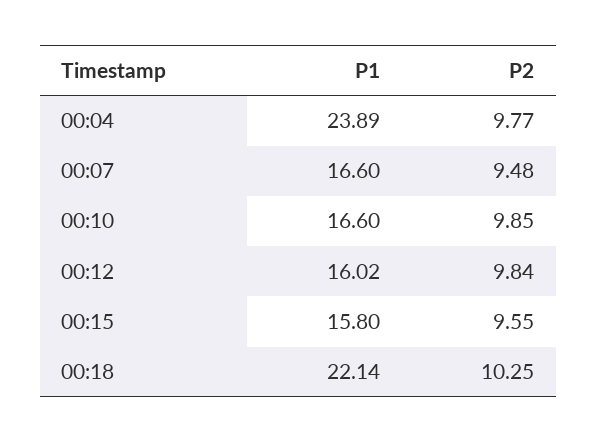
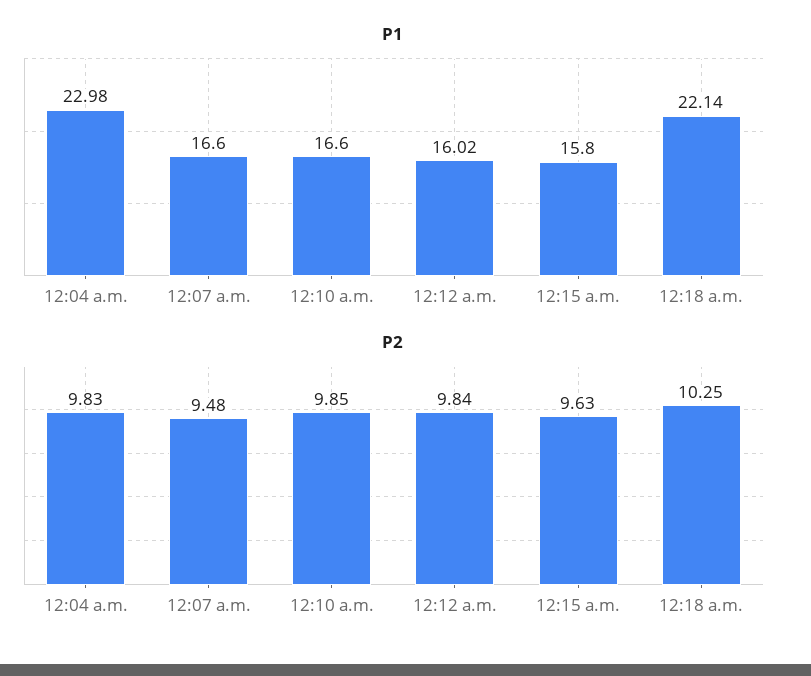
  {
    "P1": {
-     "00:04": 23.89,
+     "00:04": 22.98,
      "00:07": 16.6,
      "00:10": 16.6,
      "00:12": 16.02,
      "00:15": 15.8,
      "00:18": 22.14
    },
    "P2": {
-     "00:04": 9.77,
+     "00:04": 9.83,
      "00:07": 9.48,
      "00:10": 9.85,
      "00:12": 9.84,
-     "00:15": 9.55,
+     "00:15": 9.63,
      "00:18": 10.25
    }
  }

